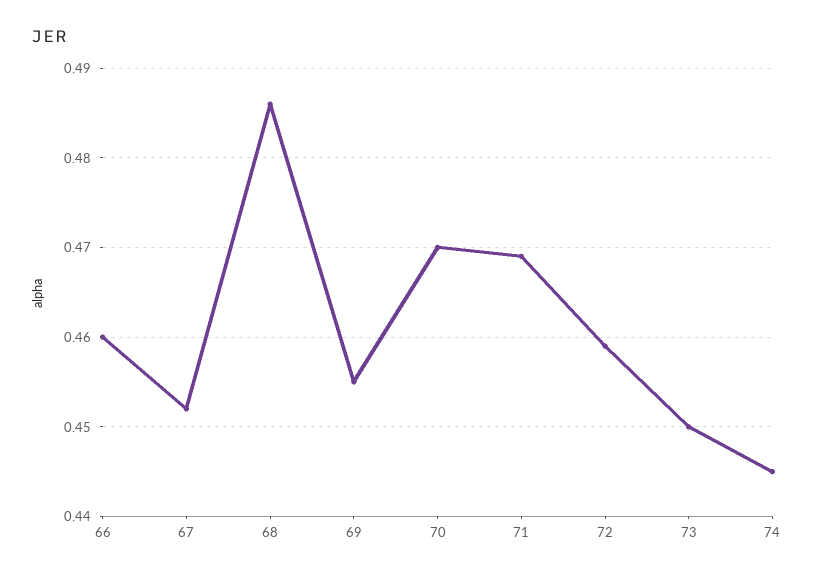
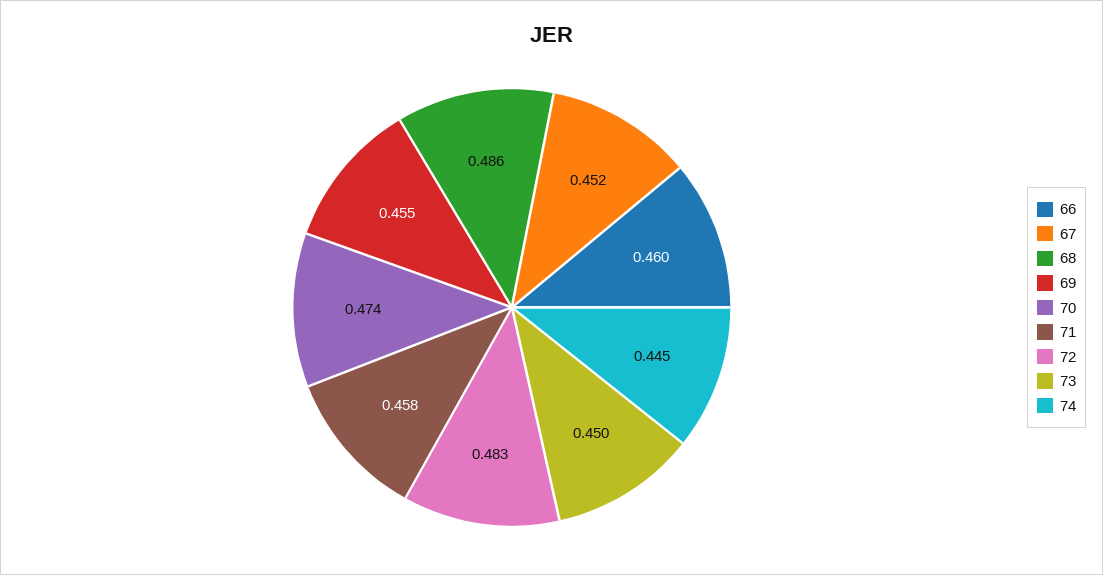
  {
    "66": 0.46,
    "67": 0.452,
    "68": 0.486,
    "69": 0.455,
-   "70": 0.47,
+   "70": 0.474,
-   "71": 0.469,
+   "71": 0.458,
-   "72": 0.459,
+   "72": 0.483,
    "73": 0.45,
    "74": 0.445
  }

